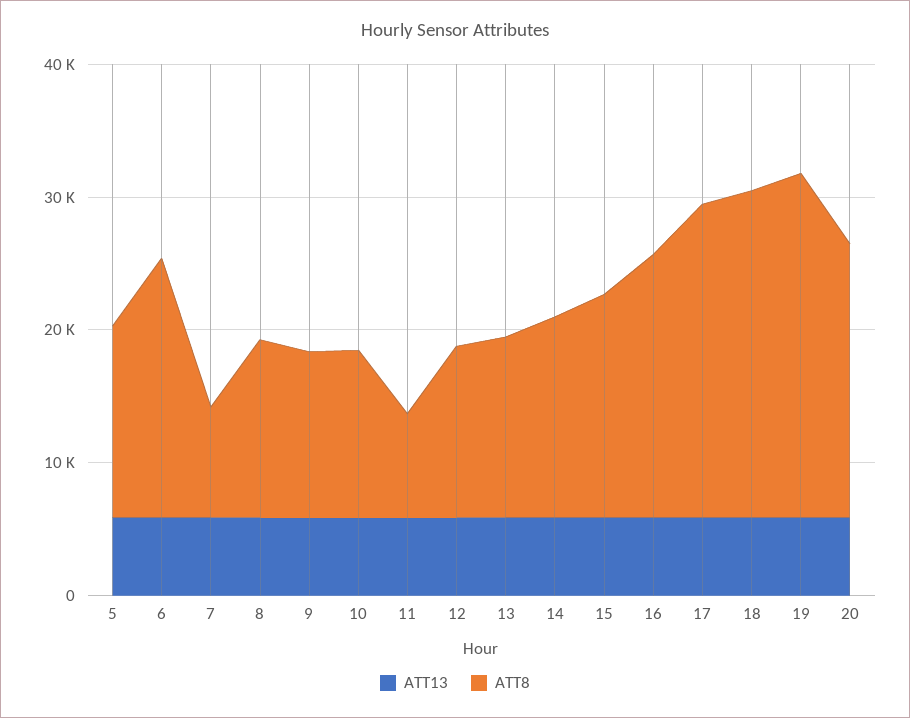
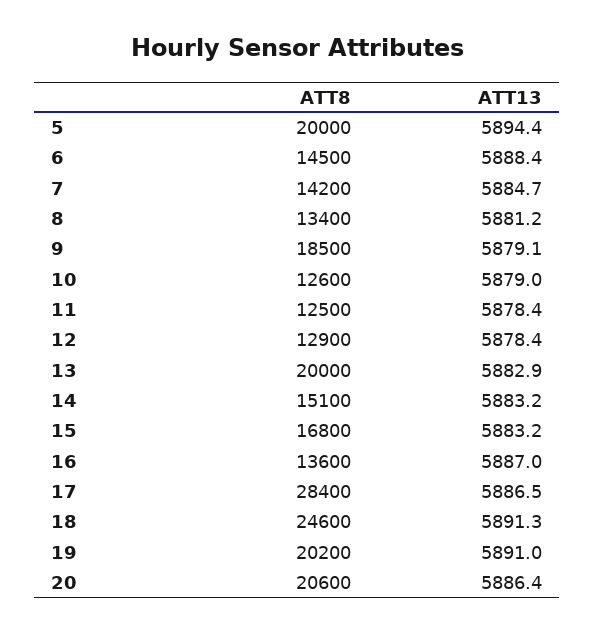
  {
    "ATT13": {
      "5": 5894.4,
      "6": 5888.4,
      "7": 5884.7,
      "8": 5881.2,
      "9": 5879.1,
      "10": 5879,
      "11": 5878.4,
      "12": 5878.4,
      "13": 5882.9,
      "14": 5883.2,
      "15": 5883.2,
      "16": 5887,
      "17": 5886.5,
      "18": 5891.3,
      "19": 5891,
      "20": 5886.4
    },
    "ATT8": {
-     "5": 14000,
+     "5": 20000,
-     "6": 20000,
+     "6": 14500,
-     "7": 8000,
+     "7": 14200,
      "8": 13400,
-     "9": 12000,
+     "9": 18500,
      "10": 12600,
-     "11": 8000,
+     "11": 12500,
      "12": 12900,
-     "13": 14000,
+     "13": 20000,
      "14": 15100,
      "15": 16800,
-     "16": 20000,
+     "16": 13600,
-     "17": 24000,
+     "17": 28400,
      "18": 24600,
-     "19": 26000,
+     "19": 20200,
      "20": 20600
    }
  }

